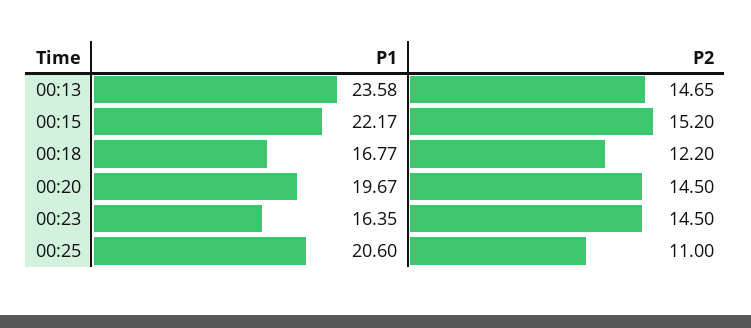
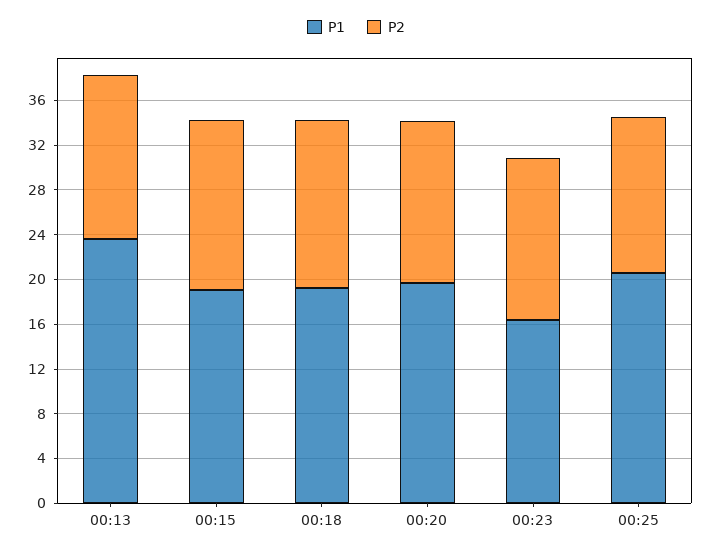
  {
    "P1": {
      "00:13": 23.58,
-     "00:15": 22.17,
+     "00:15": 19,
-     "00:18": 16.77,
+     "00:18": 19,
      "00:20": 19.67,
      "00:23": 16.35,
      "00:25": 20.6
    },
    "P2": {
      "00:13": 14.65,
      "00:15": 15.2,
-     "00:18": 12.2,
+     "00:18": 15,
      "00:20": 14.5,
      "00:23": 14.5,
-     "00:25": 11
+     "00:25": 14
    }
  }

